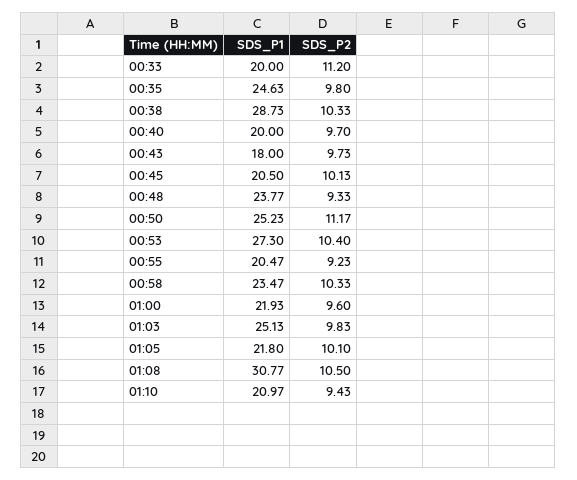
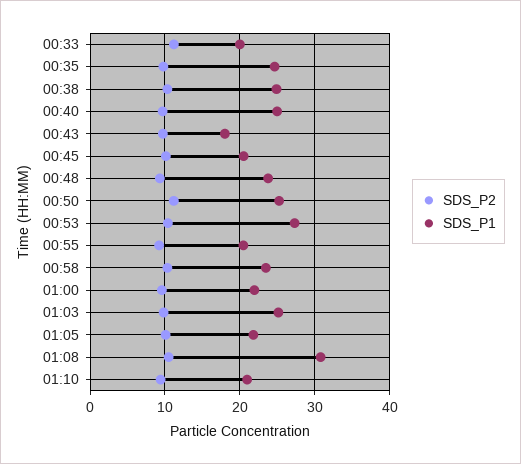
  {
    "SDS_P1": {
      "00:33": 20,
      "00:35": 24.63,
-     "00:38": 28.73,
+     "00:38": 25,
-     "00:40": 20,
+     "00:40": 25,
      "00:43": 18,
      "00:45": 20.5,
      "00:48": 23.77,
      "00:50": 25.23,
      "00:53": 27.3,
      "00:55": 20.47,
      "00:58": 23.47,
      "01:00": 21.93,
      "01:03": 25.13,
      "01:05": 21.8,
      "01:08": 30.77,
      "01:10": 20.97
    },
    "SDS_P2": {
      "00:33": 11.2,
      "00:35": 9.8,
      "00:38": 10.33,
      "00:40": 9.7,
      "00:43": 9.73,
      "00:45": 10.13,
      "00:48": 9.33,
      "00:50": 11.17,
      "00:53": 10.4,
      "00:55": 9.23,
      "00:58": 10.33,
      "01:00": 9.6,
      "01:03": 9.83,
      "01:05": 10.1,
      "01:08": 10.5,
      "01:10": 9.43
    }
  }

